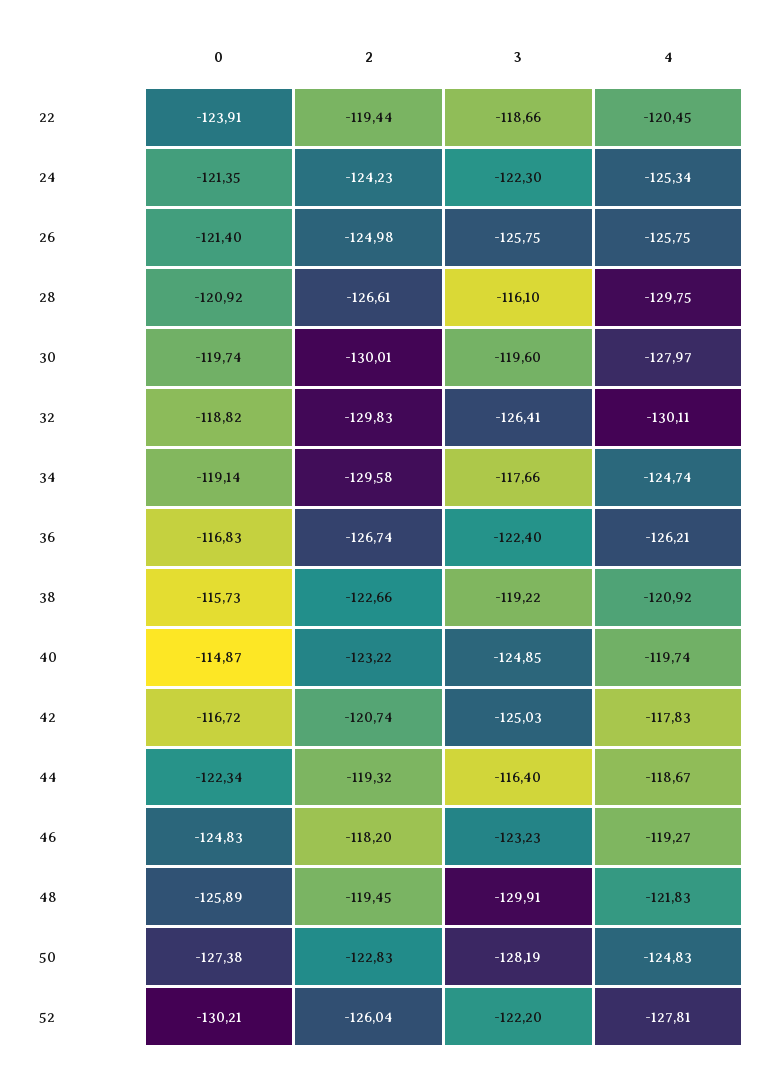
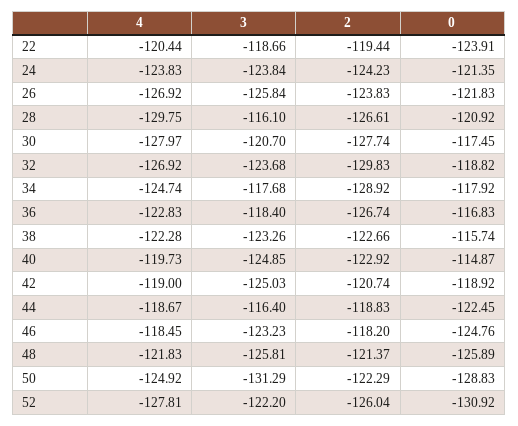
  {
    "0": {
      "22": -123.91,
      "24": -121.35,
-     "26": -121.4,
+     "26": -121.83,
      "28": -120.92,
-     "30": -119.74,
+     "30": -117.45,
      "32": -118.82,
-     "34": -119.14,
+     "34": -117.92,
      "36": -116.83,
-     "38": -115.73,
+     "38": -115.74,
      "40": -114.87,
-     "42": -116.72,
+     "42": -118.92,
-     "44": -122.34,
+     "44": -122.45,
-     "46": -124.83,
+     "46": -124.76,
      "48": -125.89,
-     "50": -127.38,
+     "50": -128.83,
-     "52": -130.21
+     "52": -130.92
    },
    "2": {
      "22": -119.44,
      "24": -124.23,
-     "26": -124.98,
+     "26": -123.83,
      "28": -126.61,
-     "30": -130.01,
+     "30": -127.74,
      "32": -129.83,
-     "34": -129.58,
+     "34": -128.92,
      "36": -126.74,
      "38": -122.66,
-     "40": -123.22,
+     "40": -122.92,
      "42": -120.74,
-     "44": -119.32,
+     "44": -118.83,
      "46": -118.2,
-     "48": -119.45,
+     "48": -121.37,
-     "50": -122.83,
+     "50": -122.29,
      "52": -126.04
    },
    "3": {
      "22": -118.66,
-     "24": -122.3,
+     "24": -123.84,
-     "26": -125.75,
+     "26": -125.84,
      "28": -116.1,
-     "30": -119.6,
+     "30": -120.7,
-     "32": -126.41,
+     "32": -123.68,
-     "34": -117.66,
+     "34": -117.68,
-     "36": -122.4,
+     "36": -118.4,
-     "38": -119.22,
+     "38": -123.26,
      "40": -124.85,
      "42": -125.03,
      "44": -116.4,
      "46": -123.23,
-     "48": -129.91,
+     "48": -125.81,
-     "50": -128.19,
+     "50": -131.29,
      "52": -122.2
    },
    "4": {
-     "22": -120.45,
+     "22": -120.44,
-     "24": -125.34,
+     "24": -123.83,
-     "26": -125.75,
+     "26": -126.92,
      "28": -129.75,
      "30": -127.97,
-     "32": -130.11,
+     "32": -126.92,
      "34": -124.74,
-     "36": -126.21,
+     "36": -122.83,
-     "38": -120.92,
+     "38": -122.28,
-     "40": -119.74,
+     "40": -119.73,
-     "42": -117.83,
+     "42": -119,
      "44": -118.67,
-     "46": -119.27,
+     "46": -118.45,
      "48": -121.83,
-     "50": -124.83,
+     "50": -124.92,
      "52": -127.81
    }
  }

